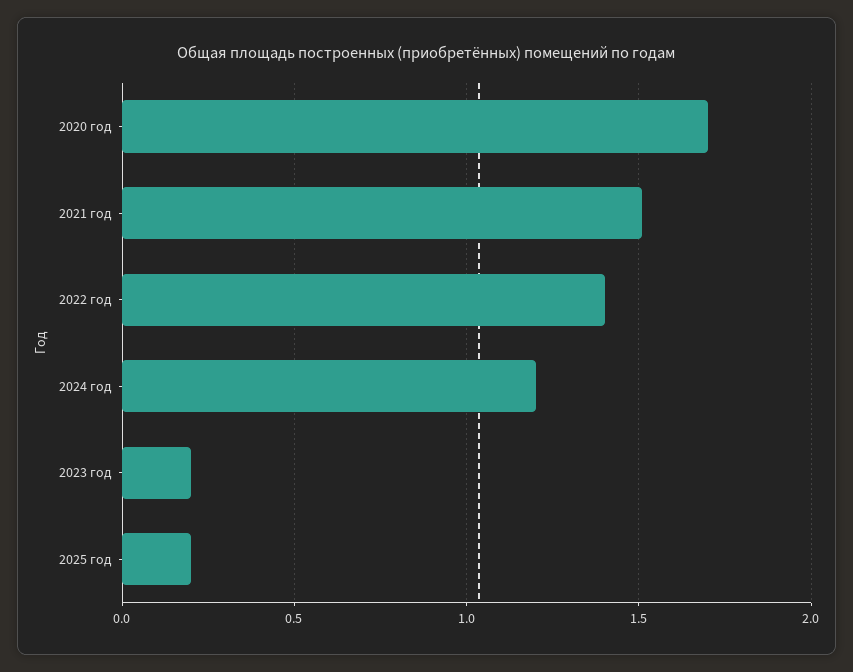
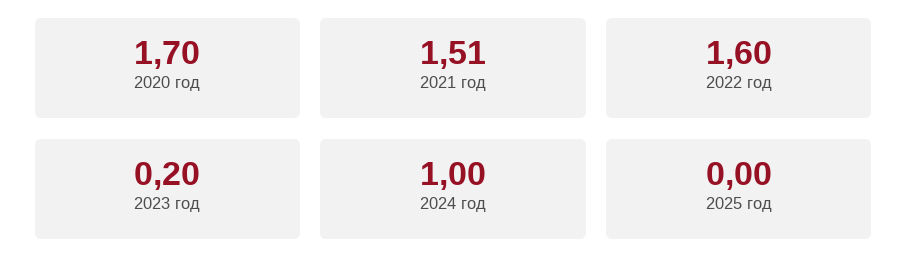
  {
    "2020 год": 1.7,
    "2021 год": 1.51,
-   "2022 год": 1.4,
+   "2022 год": 1.6,
-   "2024 год": 1.2,
+   "2024 год": 1,
    "2023 год": 0.2,
-   "2025 год": 0.2
+   "2025 год": 0
  }

